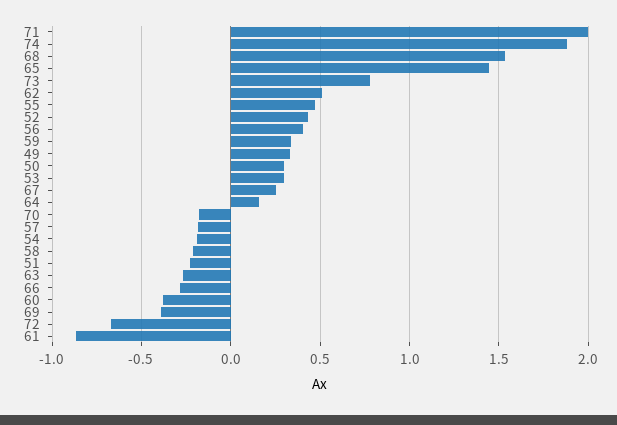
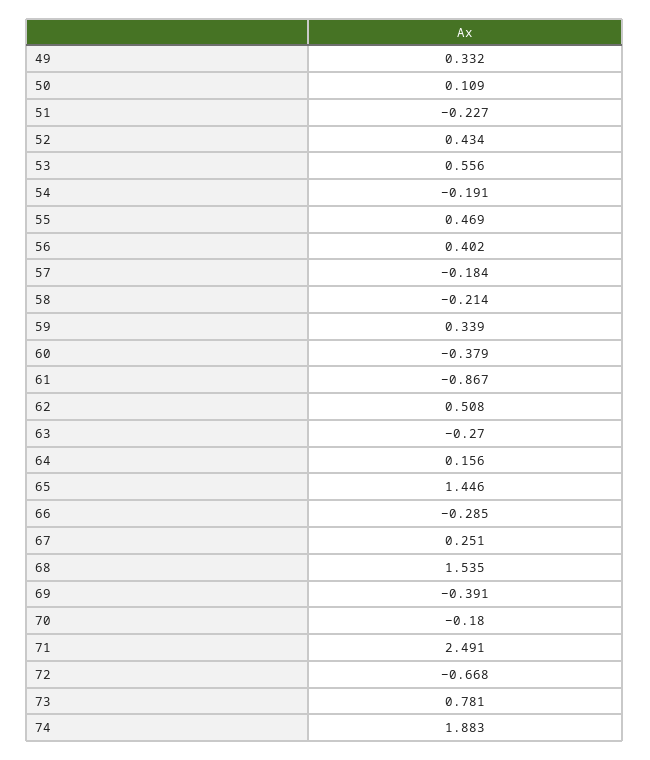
  {
-   "71": 2,
+   "71": 2.491,
    "74": 1.883,
    "68": 1.535,
    "65": 1.446,
    "73": 0.781,
    "62": 0.508,
    "55": 0.469,
    "52": 0.434,
    "56": 0.402,
    "59": 0.339,
    "49": 0.332,
-   "50": 0.3,
+   "50": 0.109,
-   "53": 0.3,
+   "53": 0.556,
    "67": 0.251,
    "64": 0.156,
    "70": -0.18,
    "57": -0.184,
    "54": -0.191,
    "58": -0.214,
    "51": -0.227,
    "63": -0.27,
    "66": -0.285,
    "60": -0.379,
    "69": -0.391,
    "72": -0.668,
    "61": -0.867
  }

